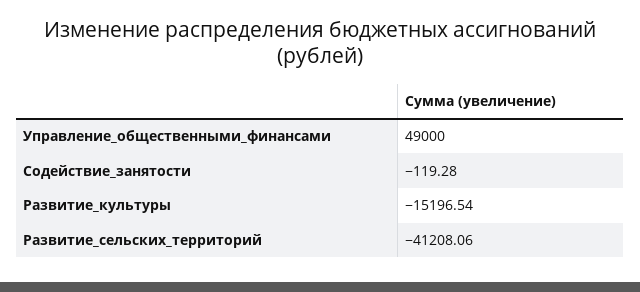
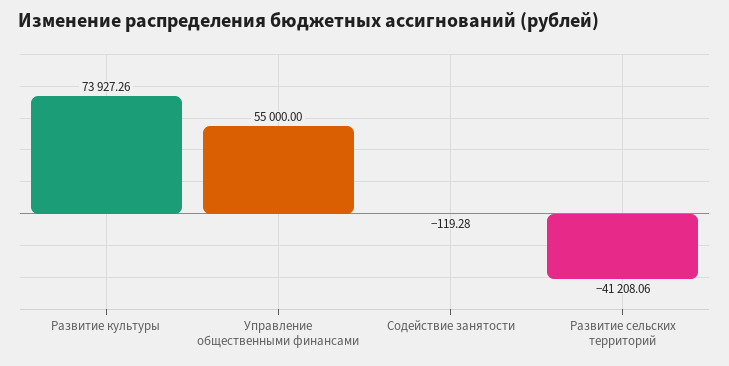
  {
-   "Управление_общественными_финансами": 49000,
+   "Управление_общественными_финансами": 55000,
    "Содействие_занятости": -119.28,
-   "Развитие_культуры": -15196.54,
+   "Развитие_культуры": 73927.26,
    "Развитие_сельских_территорий": -41208.06
  }

